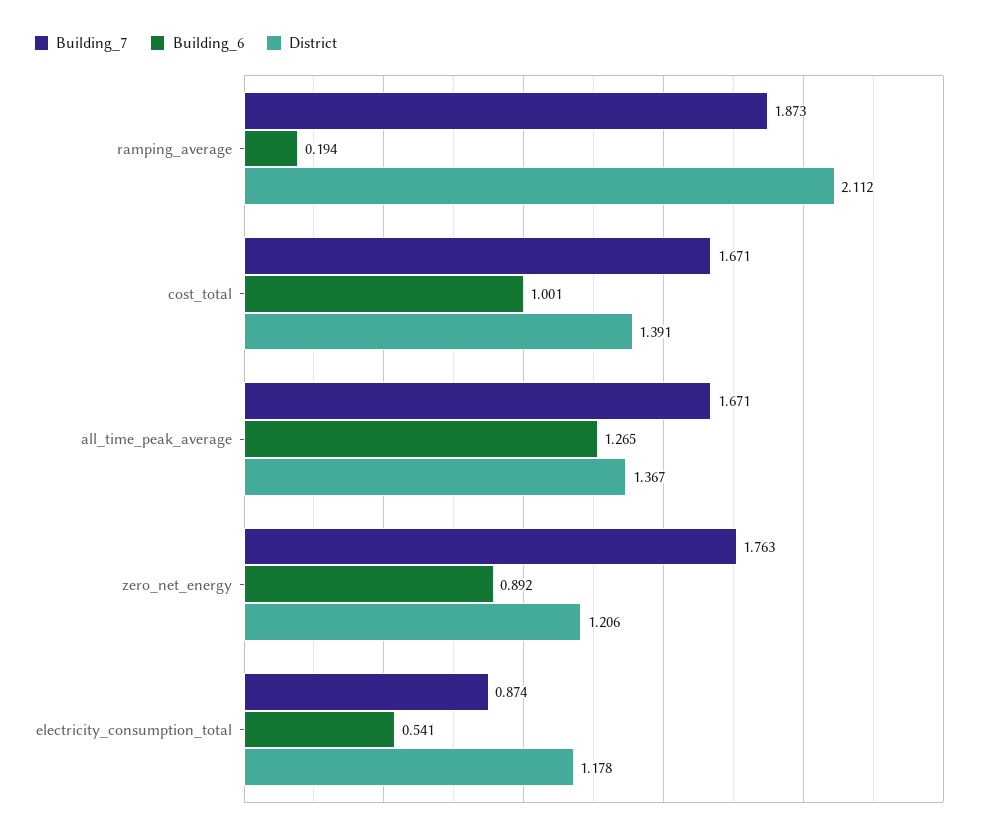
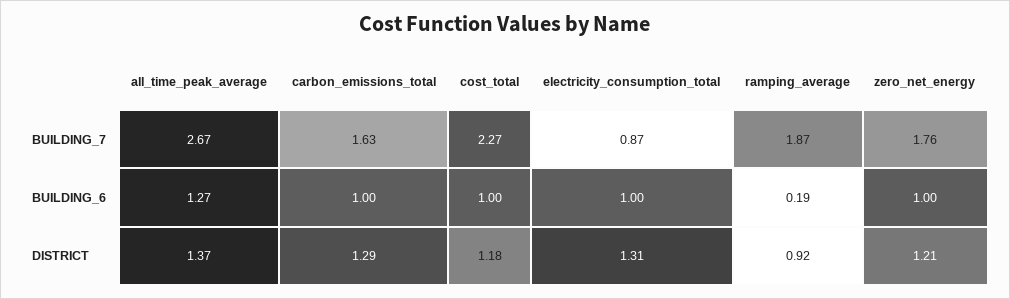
  {
    "Building_7": {
      "ramping_average": 1.873,
-     "cost_total": 1.671,
+     "cost_total": 2.27,
-     "all_time_peak_average": 1.671,
+     "all_time_peak_average": 2.67,
      "zero_net_energy": 1.763,
-     "electricity_consumption_total": 0.874
+     "electricity_consumption_total": 0.874,
+     "carbon_emissions_total": 1.63
    },
    "Building_6": {
      "ramping_average": 0.194,
      "cost_total": 1.001,
      "all_time_peak_average": 1.265,
-     "zero_net_energy": 0.892,
+     "zero_net_energy": 1,
-     "electricity_consumption_total": 0.541
+     "electricity_consumption_total": 1,
+     "carbon_emissions_total": 1
    },
    "District": {
-     "ramping_average": 2.112,
+     "ramping_average": 0.92,
-     "cost_total": 1.391,
+     "cost_total": 1.18,
      "all_time_peak_average": 1.367,
      "zero_net_energy": 1.206,
-     "electricity_consumption_total": 1.178
+     "electricity_consumption_total": 1.31,
+     "carbon_emissions_total": 1.29
    }
  }

